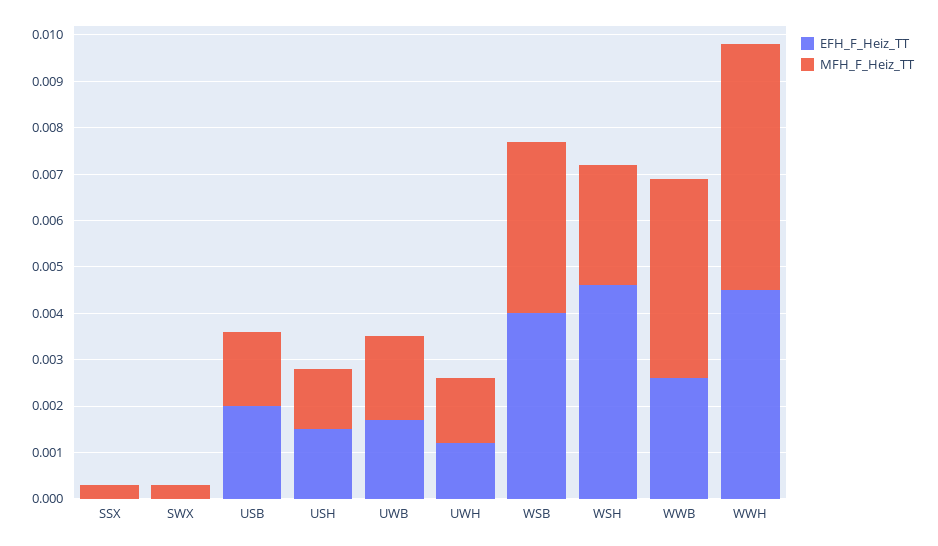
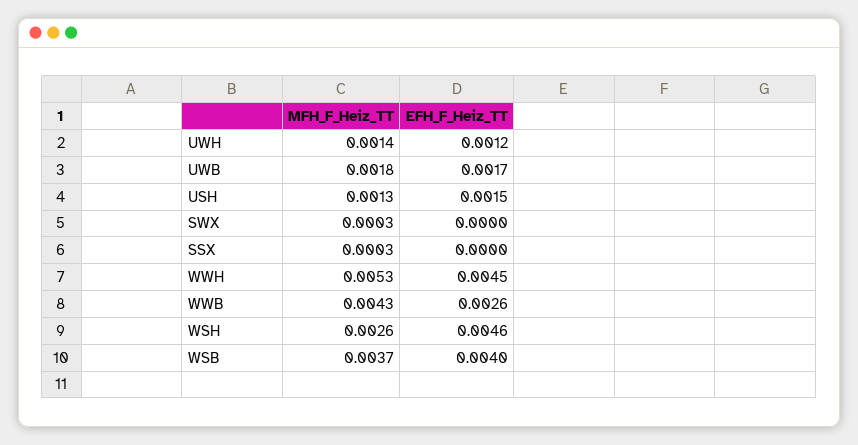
  {
    "EFH_F_Heiz_TT": {
      "SSX": 0,
      "SWX": 0,
-     "USB": 0.002,
      "USH": 0.0015,
      "UWB": 0.0017,
      "UWH": 0.0012,
      "WSB": 0.004,
      "WSH": 0.0046,
      "WWB": 0.0026,
      "WWH": 0.0045
    },
    "MFH_F_Heiz_TT": {
      "SSX": 0.0003,
      "SWX": 0.0003,
-     "USB": 0.0015,
      "USH": 0.0013,
      "UWB": 0.0018,
      "UWH": 0.0014,
      "WSB": 0.0037,
      "WSH": 0.0026,
      "WWB": 0.0043,
      "WWH": 0.0053
    }
  }

